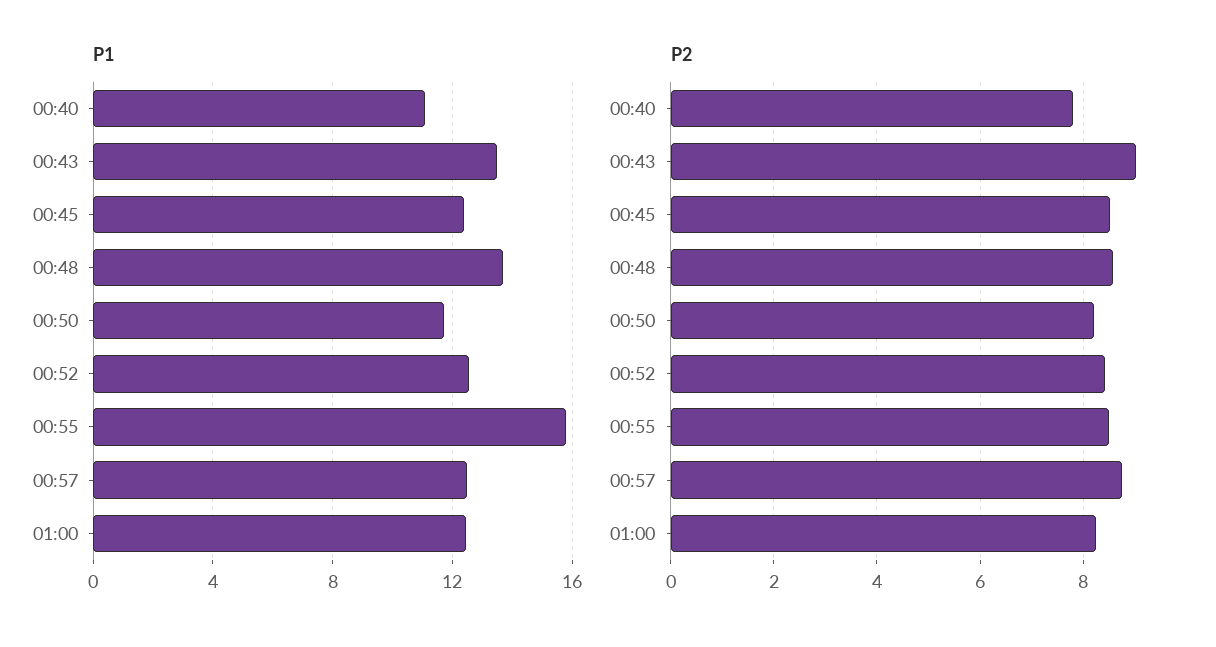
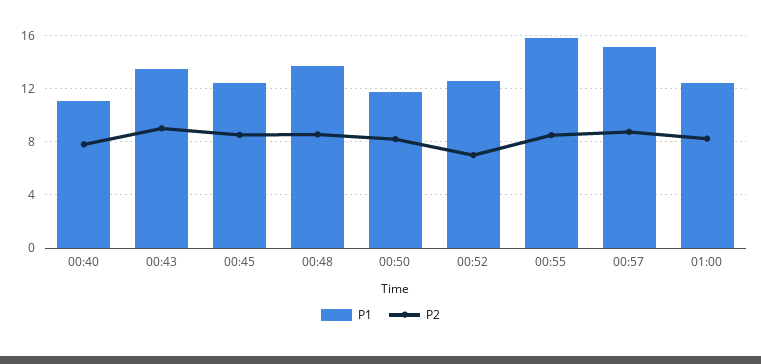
  {
    "P1": {
      "00:40": 11,
      "00:43": 13.5,
      "00:45": 12.5,
      "00:48": 13.5,
      "00:50": 11.5,
      "00:52": 12.5,
      "00:55": 16,
-     "00:57": 12.5,
+     "00:57": 15,
      "01:00": 12.5
    },
    "P2": {
      "00:40": 7.8,
      "00:43": 9,
      "00:45": 8.6,
      "00:48": 8.6,
      "00:50": 8.2,
-     "00:52": 8.4,
+     "00:52": 7,
      "00:55": 8.6,
      "00:57": 8.8,
      "01:00": 8.2
    }
  }

